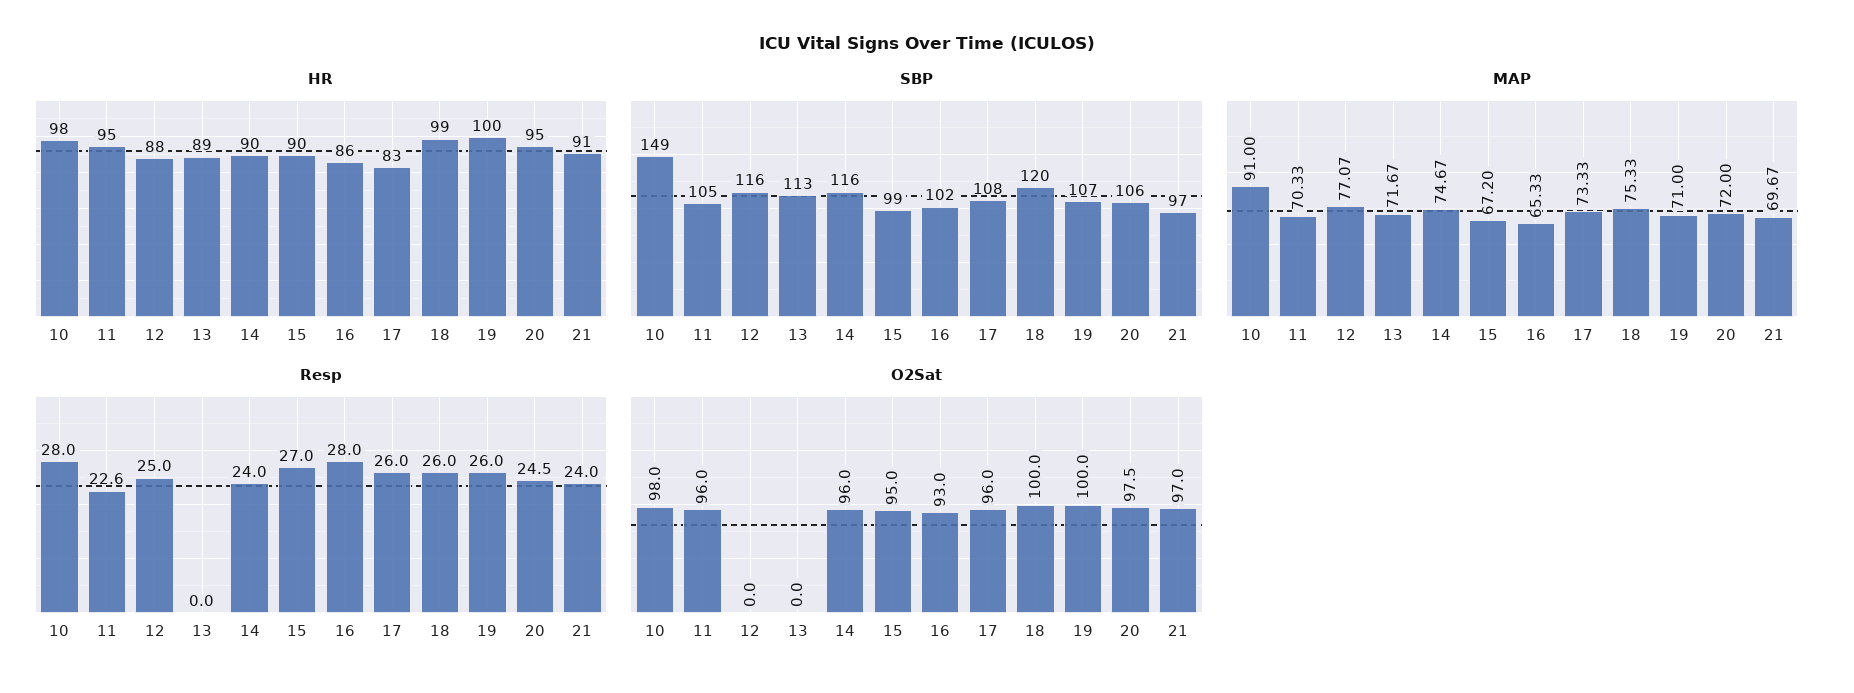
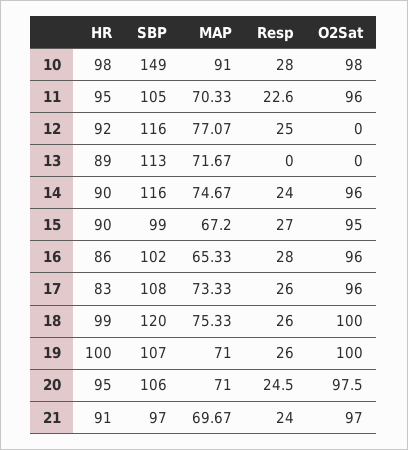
  {
    "HR": {
      "10": 98,
      "11": 95,
-     "12": 88,
+     "12": 92,
      "13": 89,
      "14": 90,
      "15": 90,
      "16": 86,
      "17": 83,
      "18": 99,
      "19": 100,
      "20": 95,
      "21": 91
    },
    "SBP": {
      "10": 149,
      "11": 105,
      "12": 116,
      "13": 113,
      "14": 116,
      "15": 99,
      "16": 102,
      "17": 108,
      "18": 120,
      "19": 107,
      "20": 106,
      "21": 97
    },
    "MAP": {
      "10": 91,
      "11": 70.33,
      "12": 77.07,
      "13": 71.67,
      "14": 74.67,
      "15": 67.2,
      "16": 65.33,
      "17": 73.33,
      "18": 75.33,
      "19": 71,
-     "20": 72,
+     "20": 71,
      "21": 69.67
    },
    "Resp": {
      "10": 28,
      "11": 22.6,
      "12": 25,
      "13": 0,
      "14": 24,
      "15": 27,
      "16": 28,
      "17": 26,
      "18": 26,
      "19": 26,
      "20": 24.5,
      "21": 24
    },
    "O2Sat": {
      "10": 98,
      "11": 96,
      "12": 0,
      "13": 0,
      "14": 96,
      "15": 95,
-     "16": 93,
+     "16": 96,
      "17": 96,
      "18": 100,
      "19": 100,
      "20": 97.5,
      "21": 97
    }
  }

